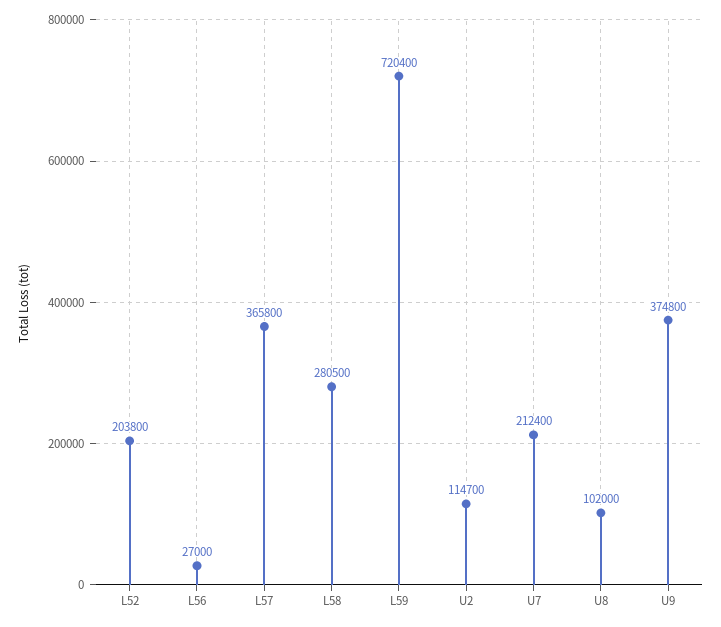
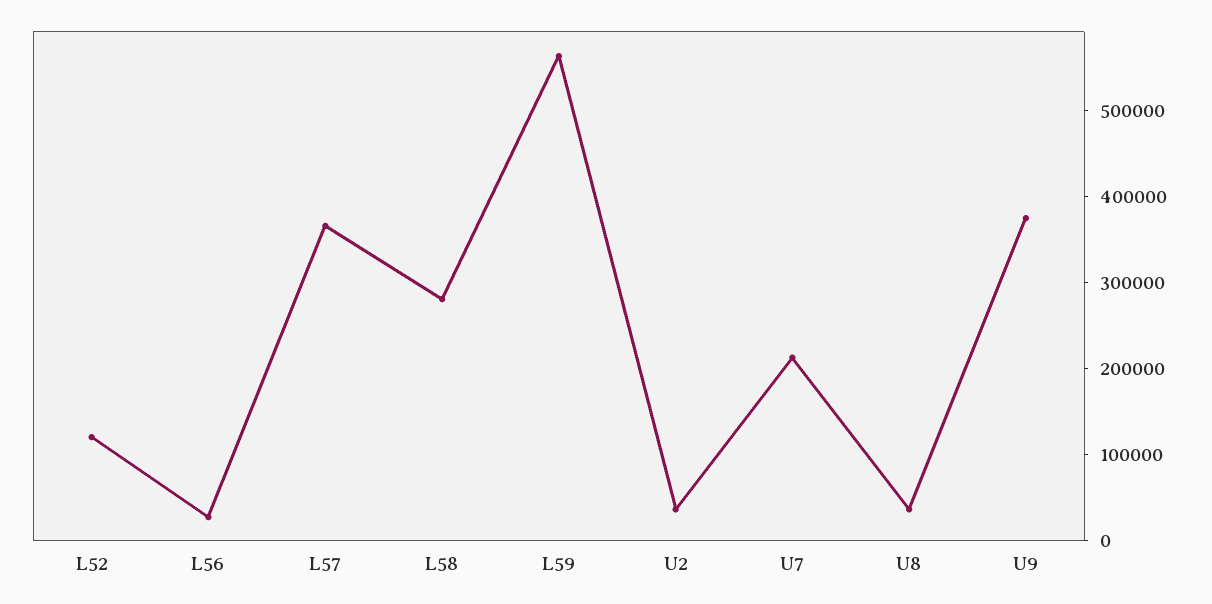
  {
-   "L52": 203800,
+   "L52": 120000,
    "L56": 27000,
    "L57": 365800,
    "L58": 280500,
-   "L59": 720400,
+   "L59": 560000,
-   "U2": 114700,
+   "U2": 40000,
    "U7": 212400,
-   "U8": 102000,
+   "U8": 40000,
    "U9": 374800
  }

